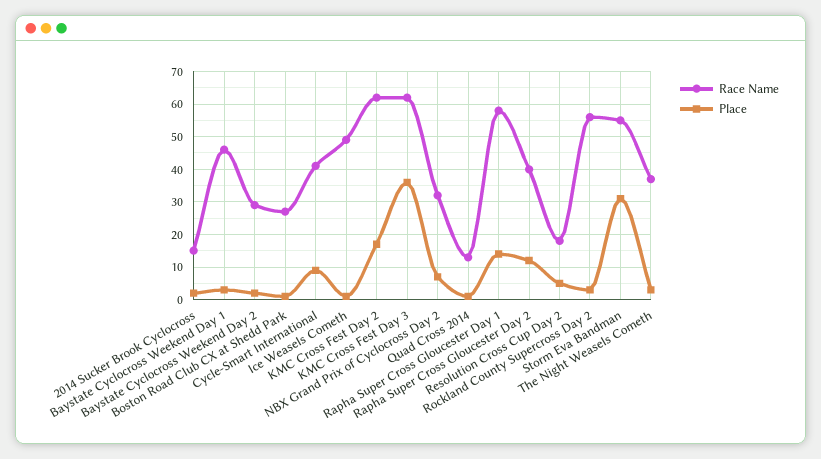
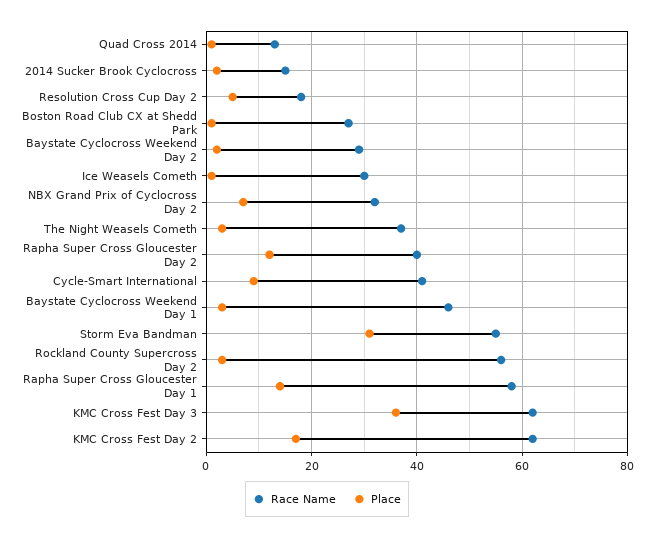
  {
    "Race Name": {
      "2014 Sucker Brook Cyclocross": 15,
      "Baystate Cyclocross Weekend Day 1": 45,
      "Baystate Cyclocross Weekend Day 2": 30,
      "Boston Road Club CX at Shedd Park": 25,
      "Cycle-Smart International": 40,
-     "Ice Weasels Cometh": 50,
+     "Ice Weasels Cometh": 30,
      "KMC Cross Fest Day 2": 60,
      "KMC Cross Fest Day 3": 60,
      "NBX Grand Prix of Cyclocross Day 2": 30,
      "Quad Cross 2014": 15,
      "Rapha Super Cross Gloucester Day 1": 60,
      "Rapha Super Cross Gloucester Day 2": 40,
      "Resolution Cross Cup Day 2": 20,
      "Rockland County Supercross Day 2": 55,
      "Storm Eva Bandman": 55,
      "The Night Weasels Cometh": 35
    },
    "Place": {
      "2014 Sucker Brook Cyclocross": 0,
      "Baystate Cyclocross Weekend Day 1": 5,
      "Baystate Cyclocross Weekend Day 2": 0,
      "Boston Road Club CX at Shedd Park": 0,
      "Cycle-Smart International": 10,
      "Ice Weasels Cometh": 0,
      "KMC Cross Fest Day 2": 15,
      "KMC Cross Fest Day 3": 35,
      "NBX Grand Prix of Cyclocross Day 2": 5,
      "Quad Cross 2014": 0,
      "Rapha Super Cross Gloucester Day 1": 15,
      "Rapha Super Cross Gloucester Day 2": 10,
      "Resolution Cross Cup Day 2": 5,
      "Rockland County Supercross Day 2": 5,
      "Storm Eva Bandman": 30,
      "The Night Weasels Cometh": 5
    }
  }

